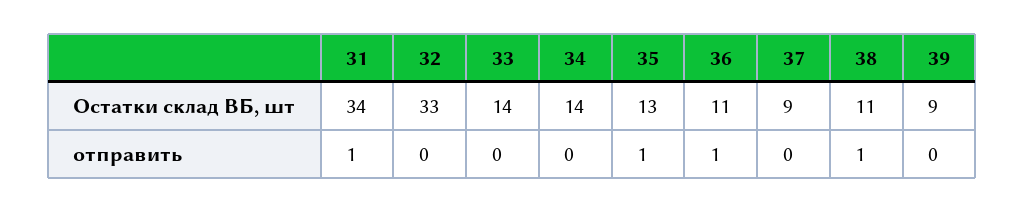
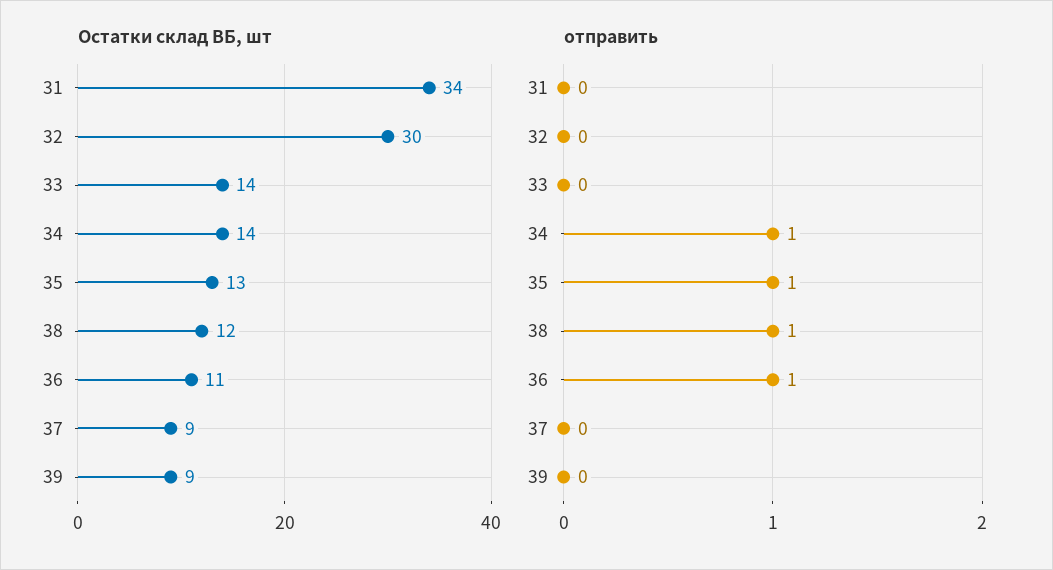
  {
    "Остатки склад ВБ, шт": {
      "31": 34,
-     "32": 33,
+     "32": 30,
      "33": 14,
      "34": 14,
      "35": 13,
      "36": 11,
      "37": 9,
-     "38": 11,
+     "38": 12,
      "39": 9
    },
    "отправить": {
-     "31": 1,
+     "31": 0,
      "32": 0,
      "33": 0,
-     "34": 0,
+     "34": 1,
      "35": 1,
      "36": 1,
      "37": 0,
      "38": 1,
      "39": 0
    }
  }

